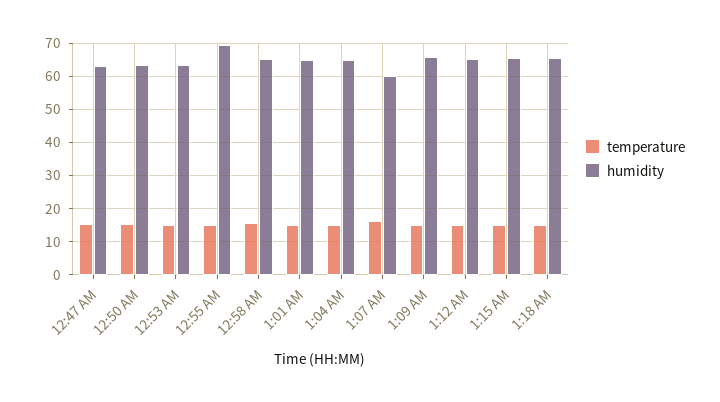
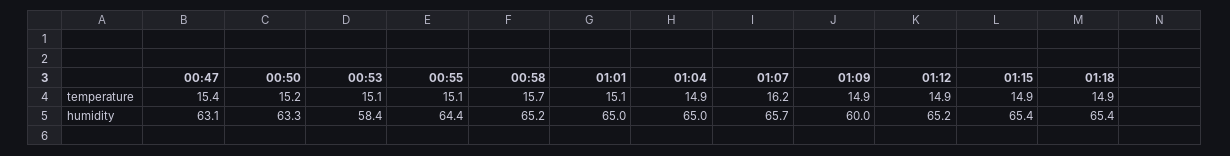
  {
    "temperature": {
      "12:47 AM": 15.4,
      "12:50 AM": 15.2,
      "12:53 AM": 15.1,
      "12:55 AM": 15.1,
      "12:58 AM": 15.7,
      "1:01 AM": 15.1,
      "1:04 AM": 14.9,
      "1:07 AM": 16.2,
      "1:09 AM": 14.9,
      "1:12 AM": 14.9,
      "1:15 AM": 14.9,
      "1:18 AM": 14.9
    },
    "humidity": {
      "12:47 AM": 63.1,
      "12:50 AM": 63.3,
-     "12:53 AM": 64,
+     "12:53 AM": 58.4,
-     "12:55 AM": 70,
+     "12:55 AM": 64.4,
      "12:58 AM": 65.2,
      "1:01 AM": 65,
      "1:04 AM": 65,
-     "1:07 AM": 60,
+     "1:07 AM": 65.7,
-     "1:09 AM": 66,
+     "1:09 AM": 60,
      "1:12 AM": 65.2,
      "1:15 AM": 65.4,
      "1:18 AM": 65.4
    }
  }

